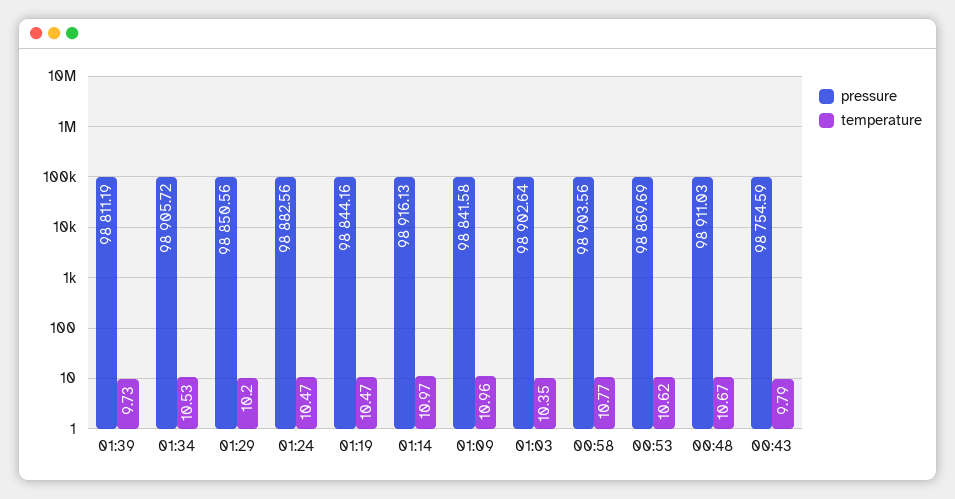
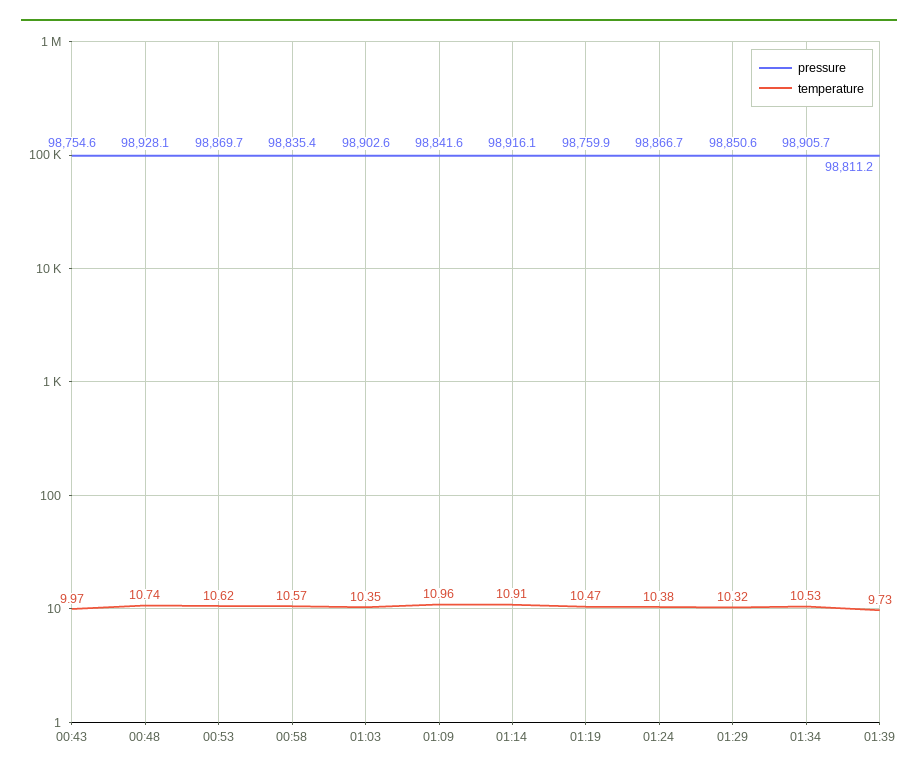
  {
    "pressure": {
      "01:39": 98811.19,
      "01:34": 98905.72,
      "01:29": 98850.56,
-     "01:24": 98882.56,
+     "01:24": 98866.7,
-     "01:19": 98844.16,
+     "01:19": 98759.9,
      "01:14": 98916.13,
      "01:09": 98841.58,
      "01:03": 98902.64,
-     "00:58": 98903.56,
+     "00:58": 98835.4,
      "00:53": 98869.69,
-     "00:48": 98911.03,
+     "00:48": 98928.1,
      "00:43": 98754.59
    },
    "temperature": {
      "01:39": 9.73,
      "01:34": 10.53,
-     "01:29": 10.2,
+     "01:29": 10.32,
-     "01:24": 10.47,
+     "01:24": 10.38,
      "01:19": 10.47,
-     "01:14": 10.97,
+     "01:14": 10.91,
      "01:09": 10.96,
      "01:03": 10.35,
-     "00:58": 10.77,
+     "00:58": 10.57,
      "00:53": 10.62,
-     "00:48": 10.67,
+     "00:48": 10.74,
-     "00:43": 9.79
+     "00:43": 9.97
    }
  }

